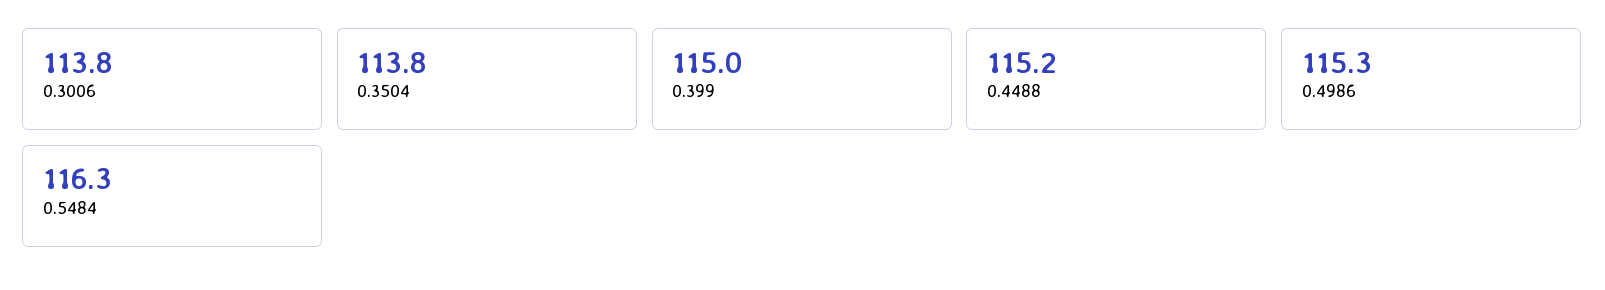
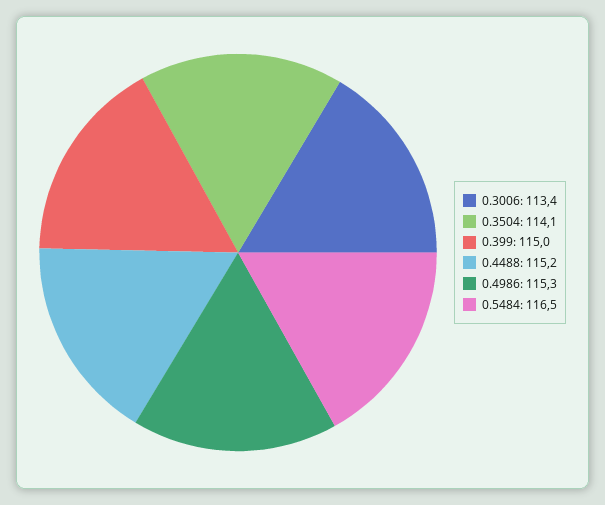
  {
-   "0.3006": 113.8,
+   "0.3006": 113.4,
-   "0.3504": 113.8,
+   "0.3504": 114.1,
    "0.399": 115,
    "0.4488": 115.2,
    "0.4986": 115.3,
-   "0.5484": 116.3
+   "0.5484": 116.5
  }

